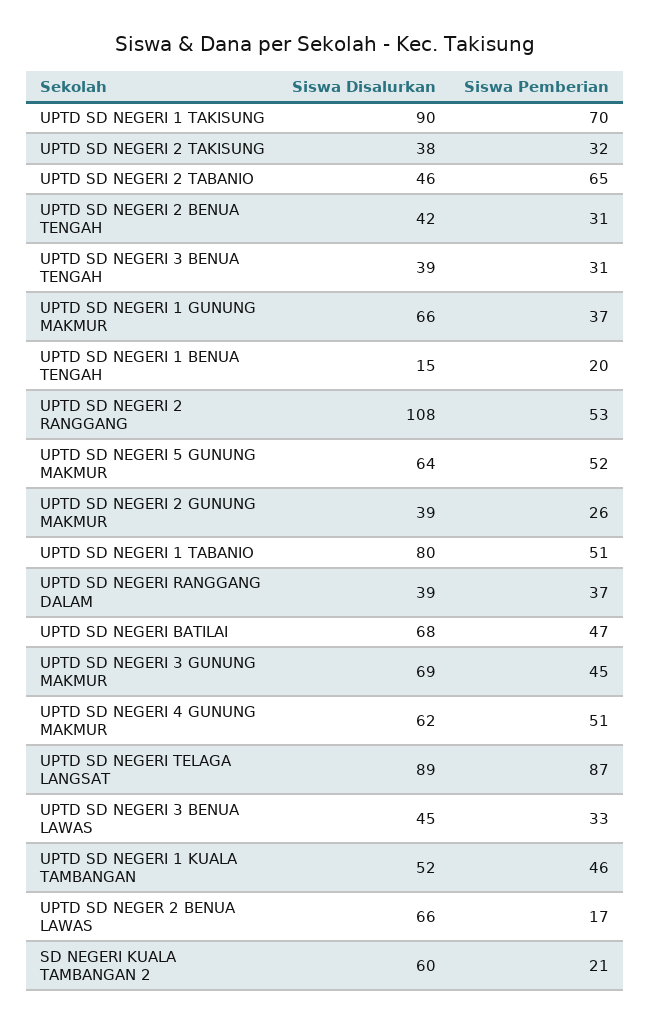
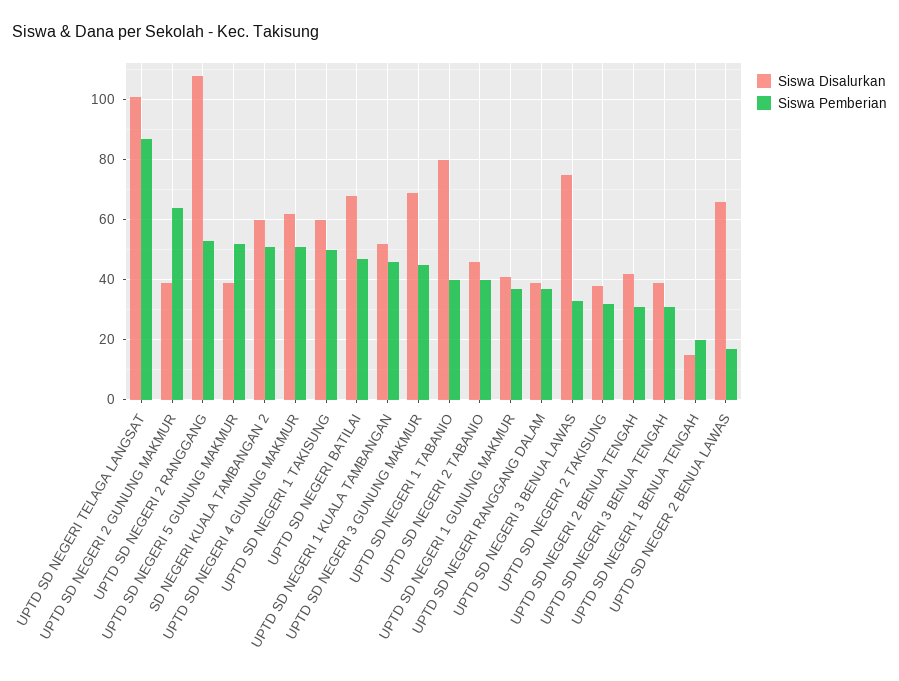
  {
    "Siswa Disalurkan": {
-     "UPTD SD NEGERI 1 TAKISUNG": 90,
+     "UPTD SD NEGERI 1 TAKISUNG": 60,
      "UPTD SD NEGERI 2 TAKISUNG": 38,
      "UPTD SD NEGERI 2 TABANIO": 46,
      "UPTD SD NEGERI 2 BENUA TENGAH": 42,
      "UPTD SD NEGERI 3 BENUA TENGAH": 39,
-     "UPTD SD NEGERI 1 GUNUNG MAKMUR": 66,
+     "UPTD SD NEGERI 1 GUNUNG MAKMUR": 40,
      "UPTD SD NEGERI 1 BENUA TENGAH": 15,
      "UPTD SD NEGERI 2 RANGGANG": 108,
-     "UPTD SD NEGERI 5 GUNUNG MAKMUR": 64,
+     "UPTD SD NEGERI 5 GUNUNG MAKMUR": 40,
      "UPTD SD NEGERI 2 GUNUNG MAKMUR": 39,
      "UPTD SD NEGERI 1 TABANIO": 80,
      "UPTD SD NEGERI RANGGANG DALAM": 39,
      "UPTD SD NEGERI BATILAI": 68,
      "UPTD SD NEGERI 3 GUNUNG MAKMUR": 69,
      "UPTD SD NEGERI 4 GUNUNG MAKMUR": 62,
-     "UPTD SD NEGERI TELAGA LANGSAT": 89,
+     "UPTD SD NEGERI TELAGA LANGSAT": 100,
-     "UPTD SD NEGERI 3 BENUA LAWAS": 45,
+     "UPTD SD NEGERI 3 BENUA LAWAS": 75,
      "UPTD SD NEGERI 1 KUALA TAMBANGAN": 52,
      "UPTD SD NEGER 2 BENUA LAWAS": 66,
      "SD NEGERI KUALA TAMBANGAN 2": 60
    },
    "Siswa Pemberian": {
-     "UPTD SD NEGERI 1 TAKISUNG": 70,
+     "UPTD SD NEGERI 1 TAKISUNG": 50,
      "UPTD SD NEGERI 2 TAKISUNG": 32,
-     "UPTD SD NEGERI 2 TABANIO": 65,
+     "UPTD SD NEGERI 2 TABANIO": 40,
      "UPTD SD NEGERI 2 BENUA TENGAH": 31,
      "UPTD SD NEGERI 3 BENUA TENGAH": 31,
      "UPTD SD NEGERI 1 GUNUNG MAKMUR": 37,
      "UPTD SD NEGERI 1 BENUA TENGAH": 20,
      "UPTD SD NEGERI 2 RANGGANG": 53,
      "UPTD SD NEGERI 5 GUNUNG MAKMUR": 52,
-     "UPTD SD NEGERI 2 GUNUNG MAKMUR": 26,
+     "UPTD SD NEGERI 2 GUNUNG MAKMUR": 65,
-     "UPTD SD NEGERI 1 TABANIO": 51,
+     "UPTD SD NEGERI 1 TABANIO": 40,
      "UPTD SD NEGERI RANGGANG DALAM": 37,
      "UPTD SD NEGERI BATILAI": 47,
      "UPTD SD NEGERI 3 GUNUNG MAKMUR": 45,
      "UPTD SD NEGERI 4 GUNUNG MAKMUR": 51,
      "UPTD SD NEGERI TELAGA LANGSAT": 87,
      "UPTD SD NEGERI 3 BENUA LAWAS": 33,
      "UPTD SD NEGERI 1 KUALA TAMBANGAN": 46,
      "UPTD SD NEGER 2 BENUA LAWAS": 17,
-     "SD NEGERI KUALA TAMBANGAN 2": 21
+     "SD NEGERI KUALA TAMBANGAN 2": 50
    }
  }

